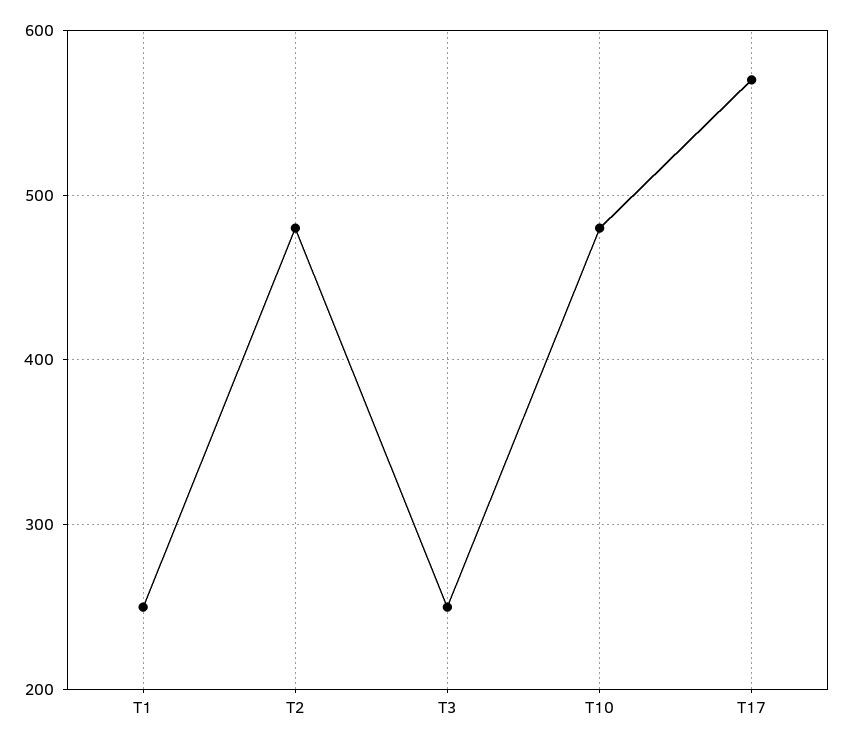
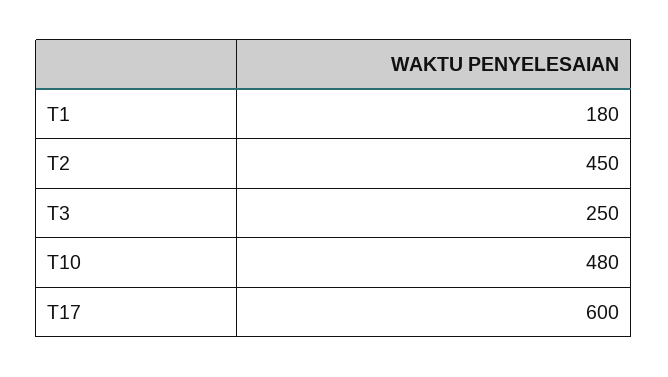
  {
-   "T1": 250,
+   "T1": 180,
-   "T2": 480,
+   "T2": 450,
    "T3": 250,
    "T10": 480,
-   "T17": 570
+   "T17": 600
  }

